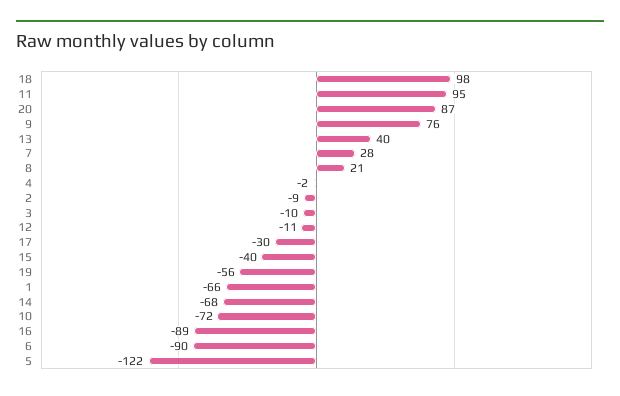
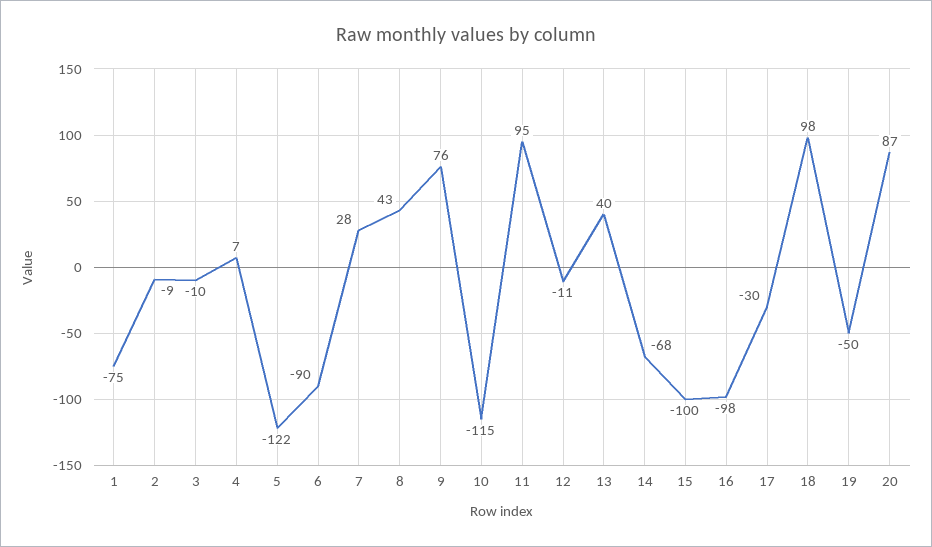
  {
    "18": 98,
    "11": 95,
    "20": 87,
    "9": 76,
    "13": 40,
    "7": 28,
-   "8": 21,
+   "8": 43,
-   "4": -2,
+   "4": 7,
    "2": -9,
    "3": -10,
    "12": -11,
    "17": -30,
-   "15": -40,
+   "15": -100,
-   "19": -56,
+   "19": -50,
-   "1": -66,
+   "1": -75,
    "14": -68,
-   "10": -72,
+   "10": -115,
-   "16": -89,
+   "16": -98,
    "6": -90,
    "5": -122
  }

